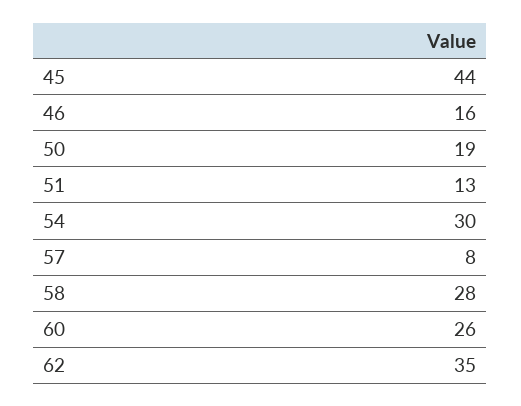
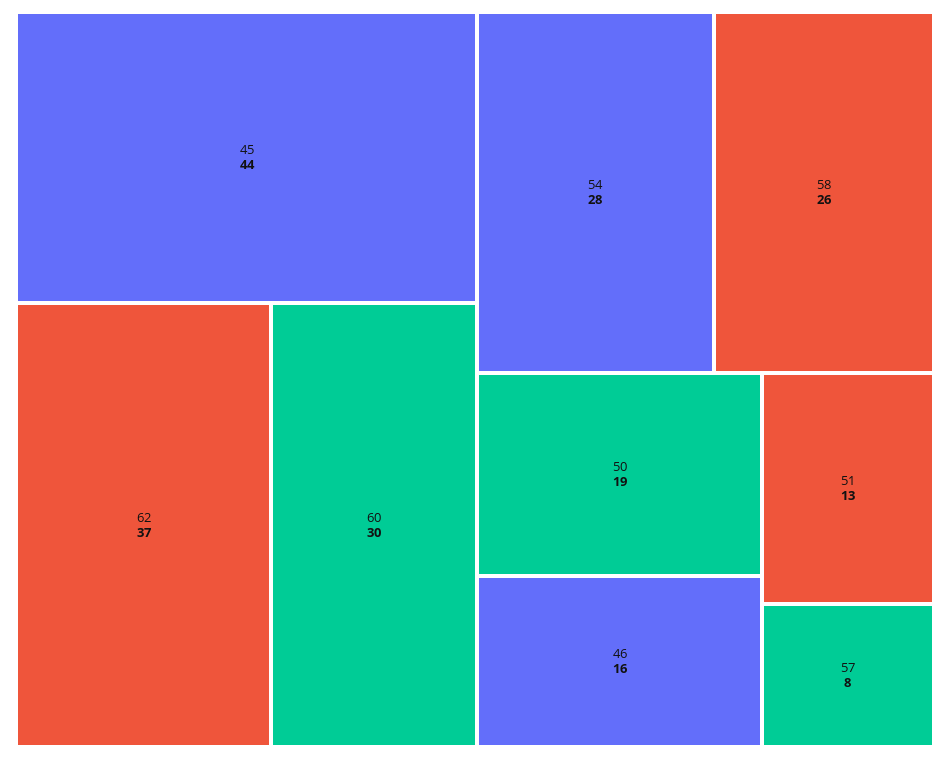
  {
    "45": 44,
    "46": 16,
    "50": 19,
    "51": 13,
-   "54": 30,
+   "54": 28,
    "57": 8,
-   "58": 28,
+   "58": 26,
-   "60": 26,
+   "60": 30,
-   "62": 35
+   "62": 37
  }

